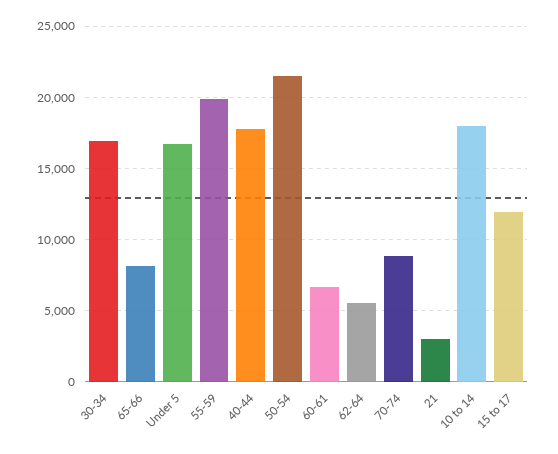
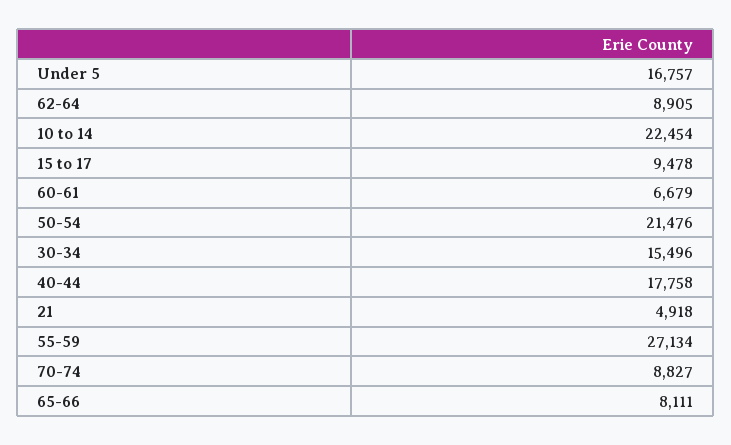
  {
-   "30-34": 17000,
+   "30-34": 15496,
    "65-66": 8111,
    "Under 5": 16757,
-   "55-59": 20000,
+   "55-59": 27134,
    "40-44": 17758,
    "50-54": 21476,
    "60-61": 6679,
-   "62-64": 5500,
+   "62-64": 8905,
    "70-74": 8827,
-   "21": 3000,
+   "21": 4918,
-   "10 to 14": 18000,
+   "10 to 14": 22454,
-   "15 to 17": 12000
+   "15 to 17": 9478
  }

